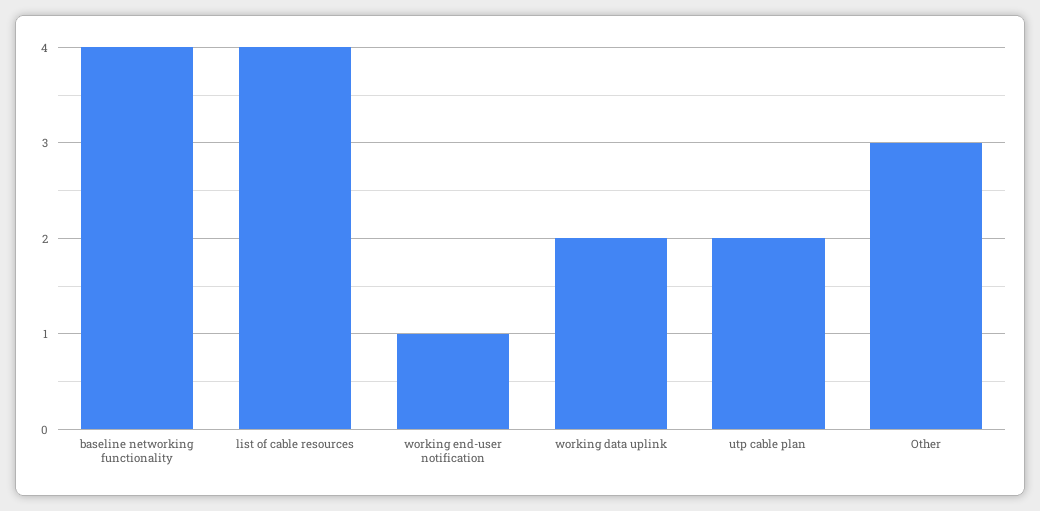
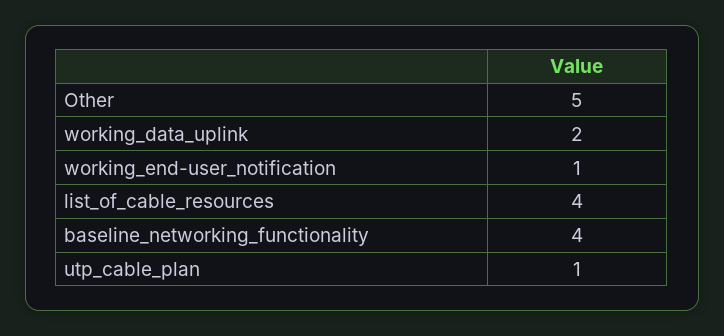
  {
    "baseline networking functionality": 4,
    "list of cable resources": 4,
    "working end-user notification": 1,
    "working data uplink": 2,
-   "utp cable plan": 2,
+   "utp cable plan": 1,
-   "Other": 3
+   "Other": 5
  }

